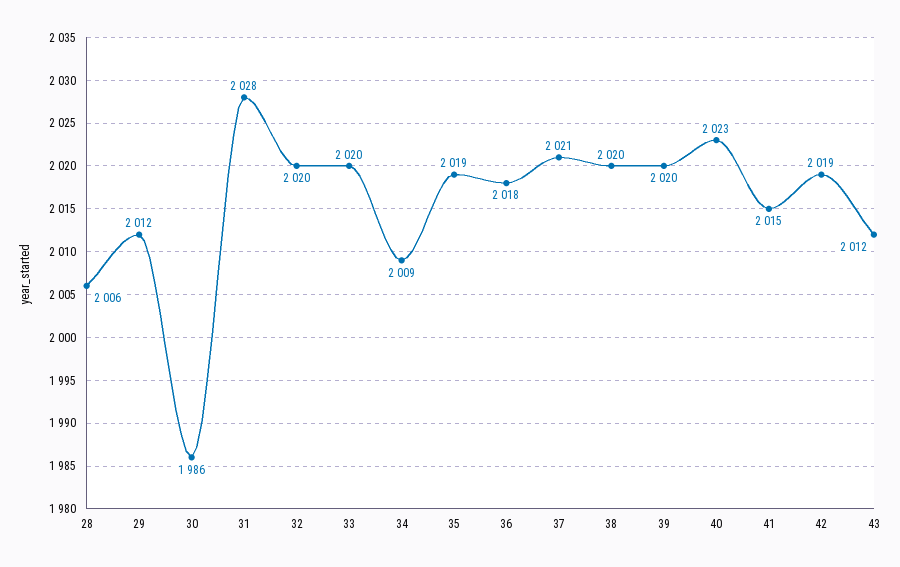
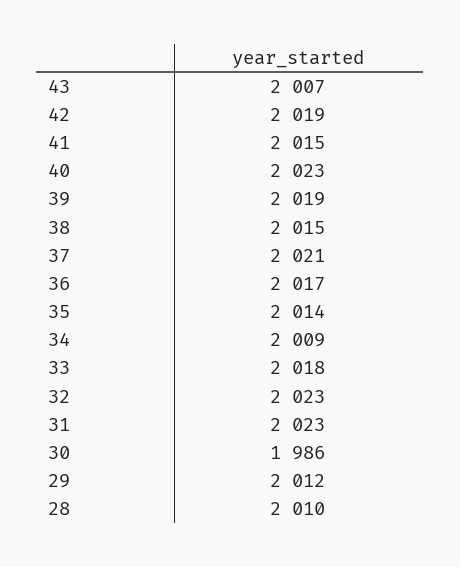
  {
-   "28": 2006,
+   "28": 2010,
    "29": 2012,
    "30": 1986,
-   "31": 2028,
+   "31": 2023,
-   "32": 2020,
+   "32": 2023,
-   "33": 2020,
+   "33": 2018,
    "34": 2009,
-   "35": 2019,
+   "35": 2014,
-   "36": 2018,
+   "36": 2017,
    "37": 2021,
-   "38": 2020,
+   "38": 2015,
-   "39": 2020,
+   "39": 2019,
    "40": 2023,
    "41": 2015,
    "42": 2019,
-   "43": 2012
+   "43": 2007
  }

